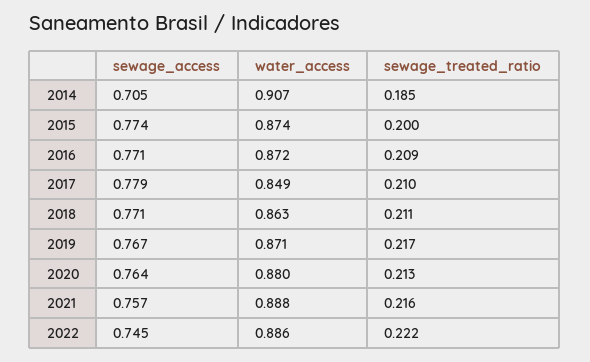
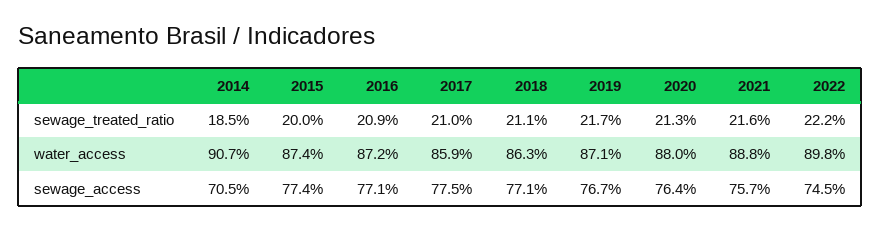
  {
    "sewage_access": {
      "2014": 0.705,
      "2015": 0.774,
      "2016": 0.771,
-     "2017": 0.779,
+     "2017": 0.775,
      "2018": 0.771,
      "2019": 0.767,
      "2020": 0.764,
      "2021": 0.757,
      "2022": 0.745
    },
    "water_access": {
      "2014": 0.907,
      "2015": 0.874,
      "2016": 0.872,
-     "2017": 0.849,
+     "2017": 0.859,
      "2018": 0.863,
      "2019": 0.871,
      "2020": 0.88,
      "2021": 0.888,
-     "2022": 0.886
+     "2022": 0.898
    },
    "sewage_treated_ratio": {
      "2014": 0.185,
      "2015": 0.2,
      "2016": 0.209,
      "2017": 0.21,
      "2018": 0.211,
      "2019": 0.217,
      "2020": 0.213,
      "2021": 0.216,
      "2022": 0.222
    }
  }

